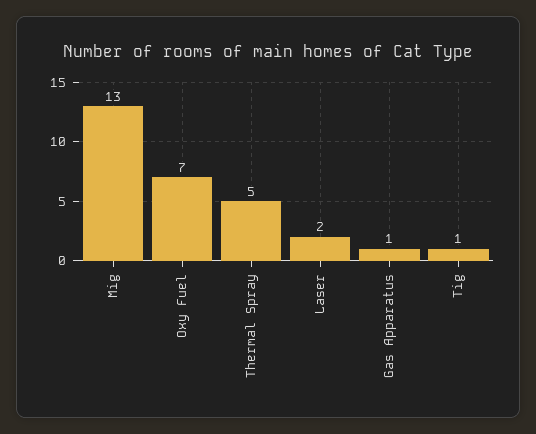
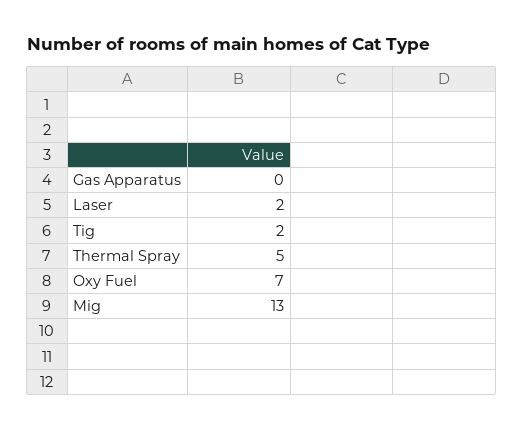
  {
    "Mig": 13,
    "Oxy Fuel": 7,
    "Thermal Spray": 5,
    "Laser": 2,
-   "Gas Apparatus": 1,
+   "Gas Apparatus": 0,
-   "Tig": 1
+   "Tig": 2
  }

